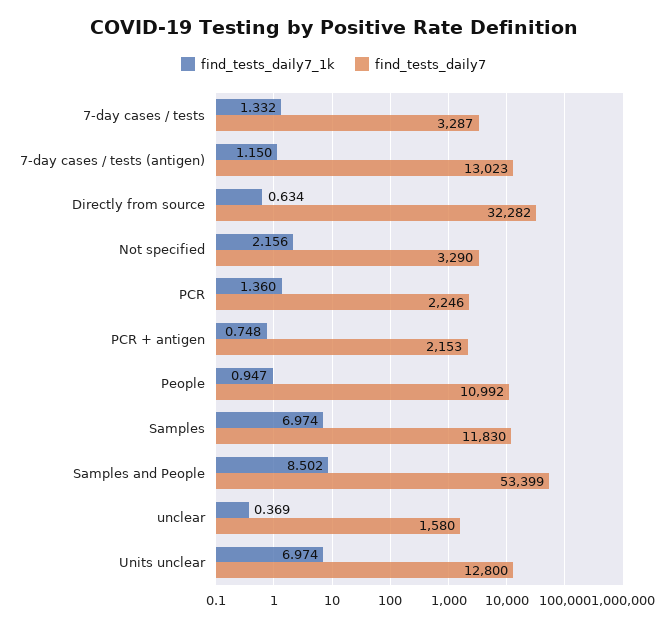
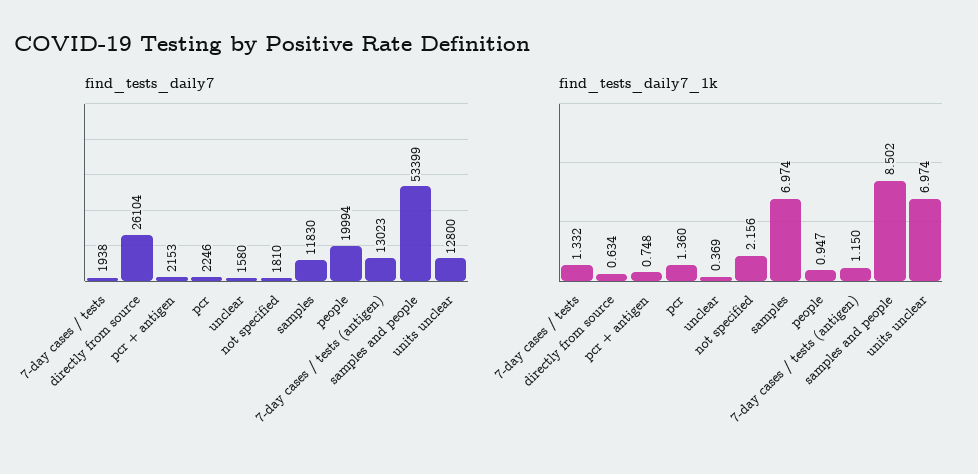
  {
    "find_tests_daily7_1k": {
      "7-day cases / tests": 1.332,
      "7-day cases / tests (antigen)": 1.15,
      "Directly from source": 0.634,
      "Not specified": 2.156,
      "PCR": 1.36,
      "PCR + antigen": 0.748,
      "People": 0.947,
      "Samples": 6.974,
      "Samples and People": 8.502,
      "unclear": 0.369,
      "Units unclear": 6.974
    },
    "find_tests_daily7": {
-     "7-day cases / tests": 3287,
+     "7-day cases / tests": 1938,
      "7-day cases / tests (antigen)": 13023,
-     "Directly from source": 32282,
+     "Directly from source": 26104,
-     "Not specified": 3290,
+     "Not specified": 1810,
      "PCR": 2246,
      "PCR + antigen": 2153,
-     "People": 10992,
+     "People": 19994,
      "Samples": 11830,
      "Samples and People": 53399,
      "unclear": 1580,
      "Units unclear": 12800
    }
  }

